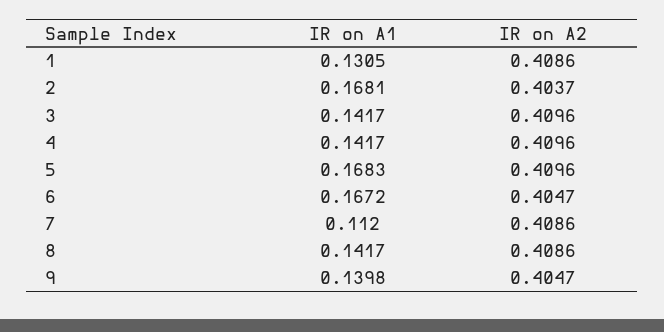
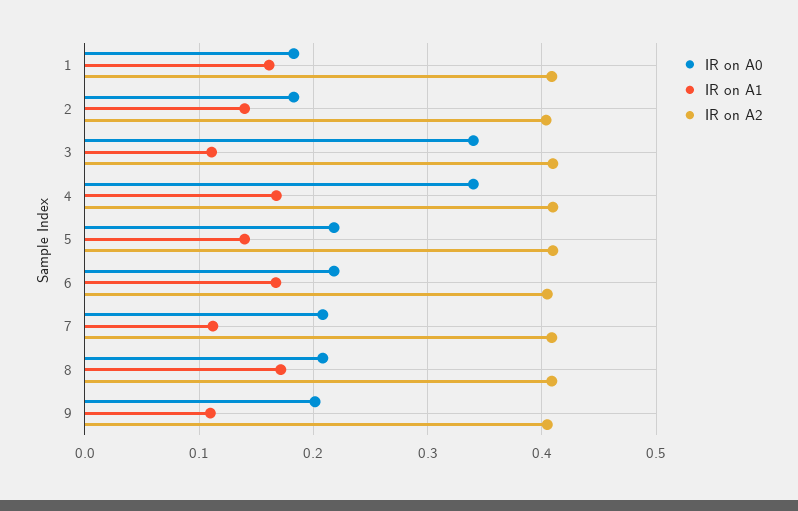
  {
    "IR on A1": {
-     "1": 0.1305,
+     "1": 0.16,
-     "2": 0.1681,
+     "2": 0.14,
-     "3": 0.1417,
+     "3": 0.11,
-     "4": 0.1417,
+     "4": 0.17,
-     "5": 0.1683,
+     "5": 0.14,
      "6": 0.1672,
      "7": 0.112,
-     "8": 0.1417,
+     "8": 0.17,
-     "9": 0.1398
+     "9": 0.11
    },
    "IR on A2": {
      "1": 0.4086,
      "2": 0.4037,
      "3": 0.4096,
      "4": 0.4096,
      "5": 0.4096,
      "6": 0.4047,
      "7": 0.4086,
      "8": 0.4086,
      "9": 0.4047
-   }
+   },
+   "IR on A0": {
+     "1": 0.18,
+     "2": 0.18,
+     "3": 0.34,
+     "4": 0.34,
+     "5": 0.22,
+     "6": 0.22,
+     "7": 0.21,
+     "8": 0.21,
+     "9": 0.2
+   }
  }

